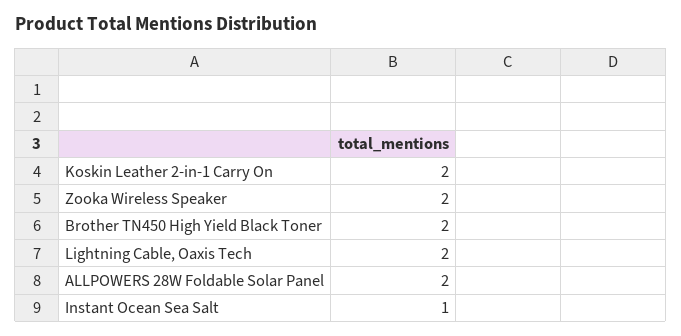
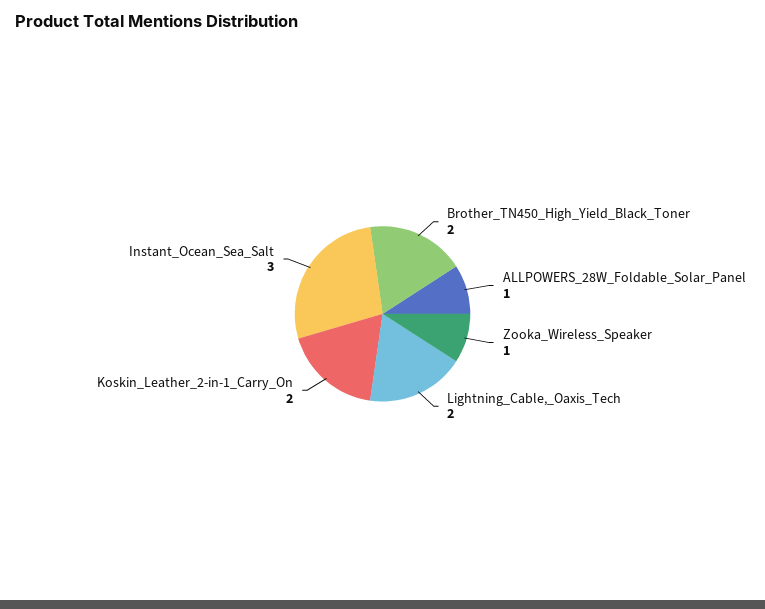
  {
    "Koskin Leather 2-in-1 Carry On": 2,
-   "Zooka Wireless Speaker": 2,
+   "Zooka Wireless Speaker": 1,
    "Brother TN450 High Yield Black Toner": 2,
    "Lightning Cable, Oaxis Tech": 2,
-   "ALLPOWERS 28W Foldable Solar Panel": 2,
+   "ALLPOWERS 28W Foldable Solar Panel": 1,
-   "Instant Ocean Sea Salt": 1
+   "Instant Ocean Sea Salt": 3
  }

